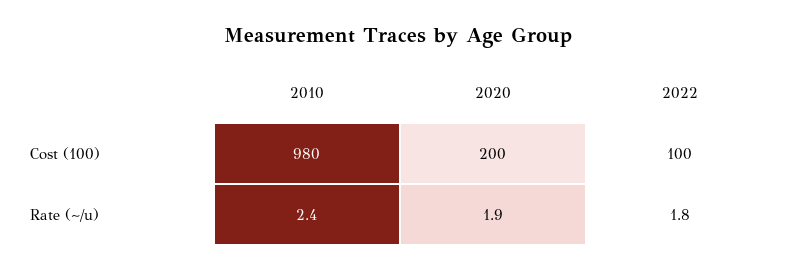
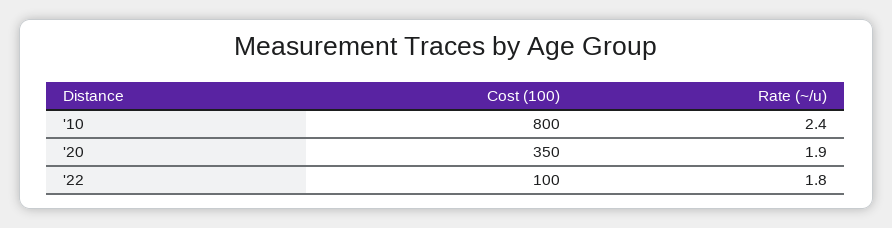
  {
    "2010": {
-     "Cost (100)": 980,
+     "Cost (100)": 800,
      "Rate (~/u)": 2.4
    },
    "2020": {
-     "Cost (100)": 200,
+     "Cost (100)": 350,
      "Rate (~/u)": 1.9
    },
    "2022": {
      "Cost (100)": 100,
      "Rate (~/u)": 1.8
    }
  }

